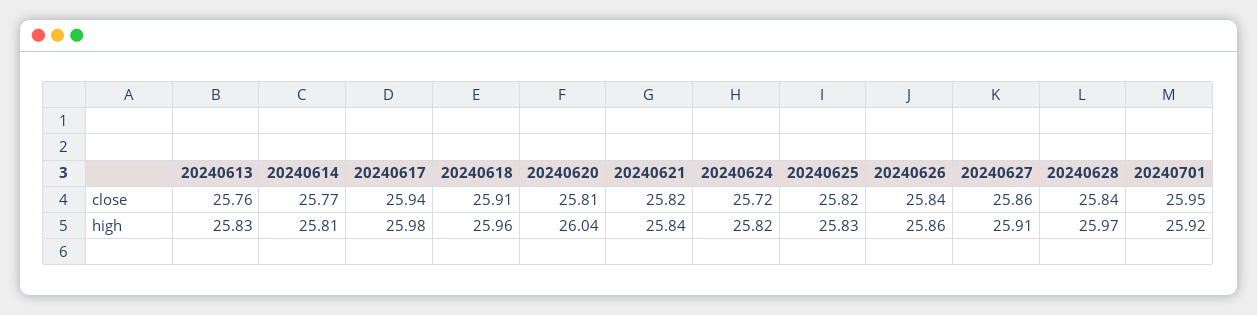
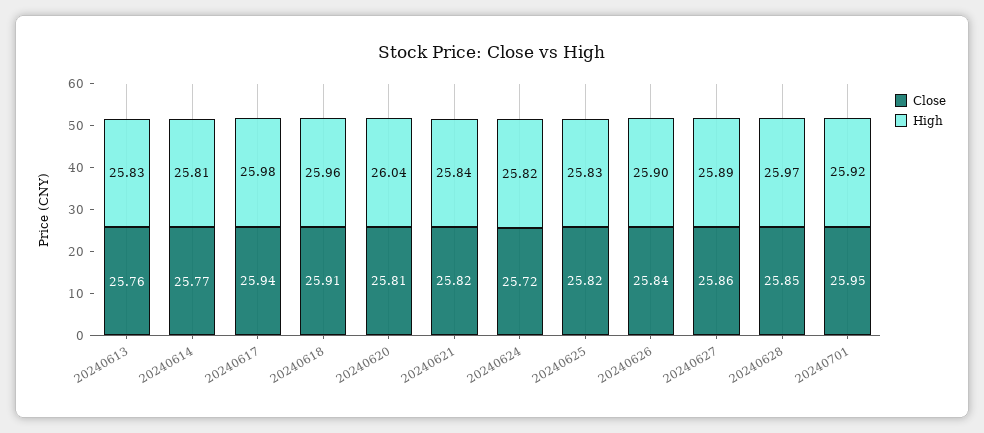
  {
    "close": {
      "20240613": 25.76,
      "20240614": 25.77,
      "20240617": 25.94,
      "20240618": 25.91,
      "20240620": 25.81,
      "20240621": 25.82,
      "20240624": 25.72,
      "20240625": 25.82,
      "20240626": 25.84,
      "20240627": 25.86,
-     "20240628": 25.84,
+     "20240628": 25.85,
      "20240701": 25.95
    },
    "high": {
      "20240613": 25.83,
      "20240614": 25.81,
      "20240617": 25.98,
      "20240618": 25.96,
      "20240620": 26.04,
      "20240621": 25.84,
      "20240624": 25.82,
      "20240625": 25.83,
-     "20240626": 25.86,
+     "20240626": 25.9,
-     "20240627": 25.91,
+     "20240627": 25.89,
      "20240628": 25.97,
      "20240701": 25.92
    }
  }

